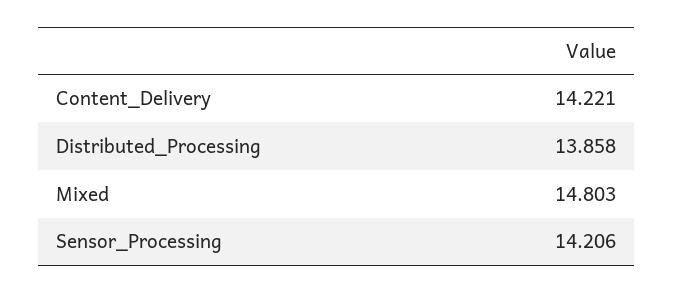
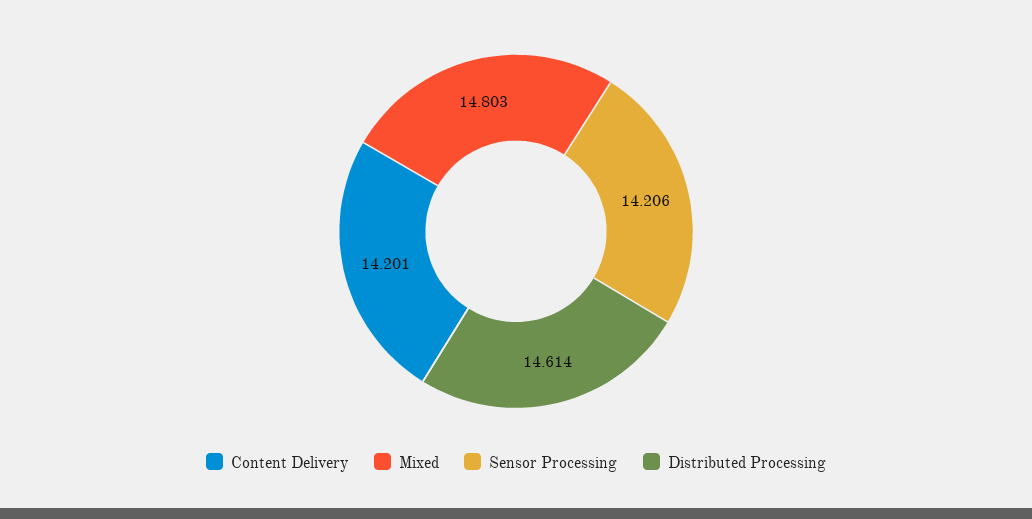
  {
-   "Content_Delivery": 14.221,
+   "Content_Delivery": 14.201,
-   "Distributed_Processing": 13.858,
+   "Distributed_Processing": 14.614,
    "Mixed": 14.803,
    "Sensor_Processing": 14.206
  }

